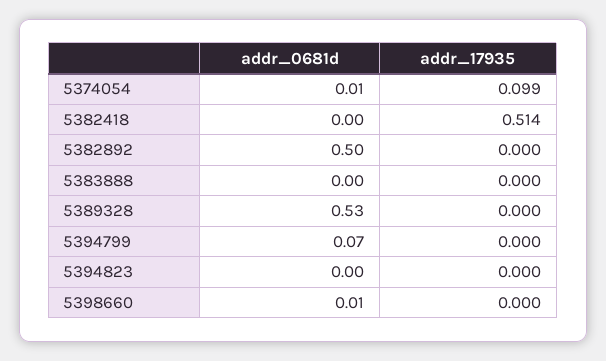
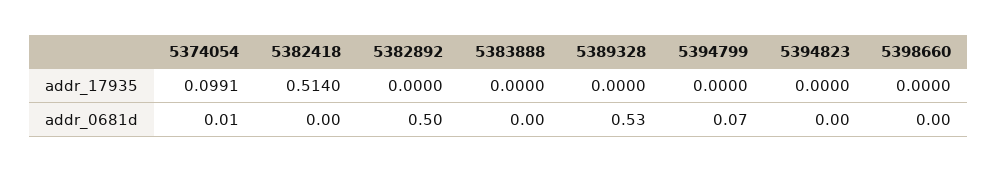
  {
    "addr_0681d": {
      "5374054": 0.01,
      "5382418": 0,
      "5382892": 0.5,
      "5383888": 0,
      "5389328": 0.53,
      "5394799": 0.07,
      "5394823": 0,
-     "5398660": 0.01
+     "5398660": 0
    },
    "addr_17935": {
      "5374054": 0.0991,
      "5382418": 0.514,
      "5382892": 0,
      "5383888": 0,
      "5389328": 0,
      "5394799": 0,
      "5394823": 0,
      "5398660": 0
    }
  }

